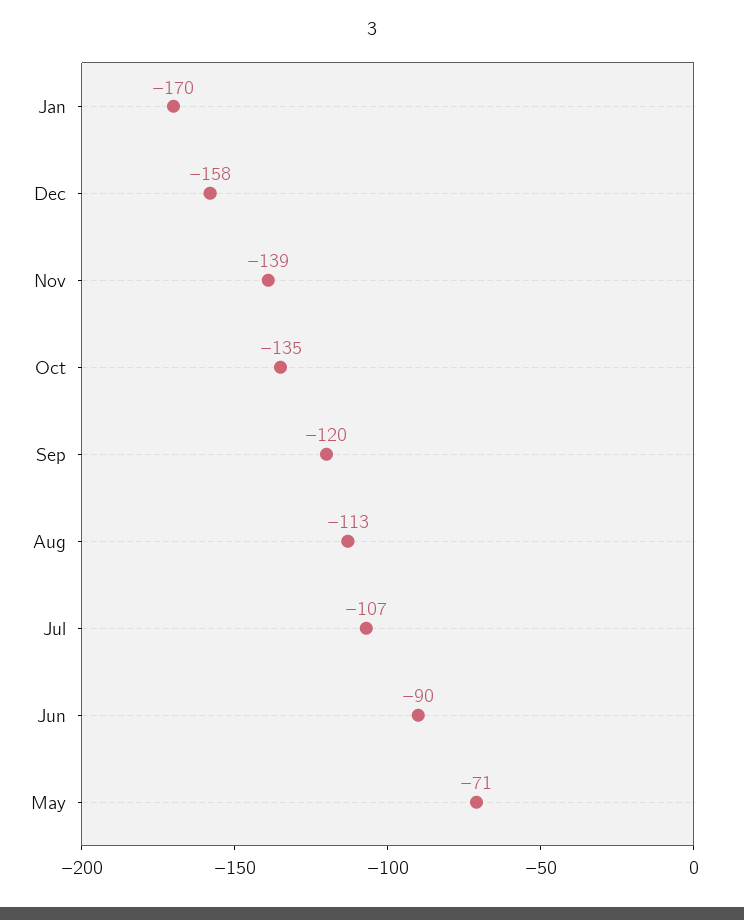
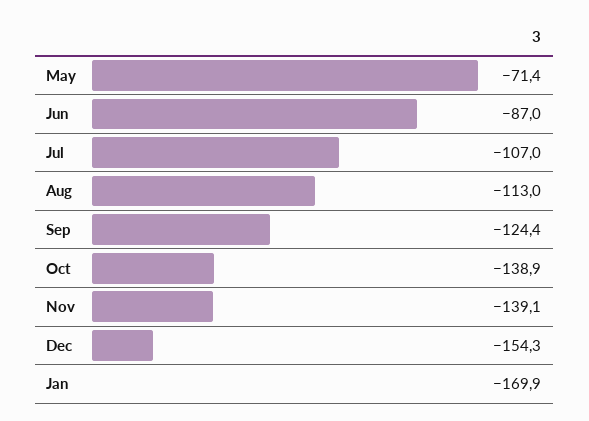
  {
    "Jan": -169.9,
-   "Dec": -158,
+   "Dec": -154.3,
    "Nov": -139.1,
-   "Oct": -135,
+   "Oct": -138.9,
-   "Sep": -120,
+   "Sep": -124.4,
    "Aug": -113,
    "Jul": -107,
-   "Jun": -90,
+   "Jun": -87,
    "May": -71.4
  }

